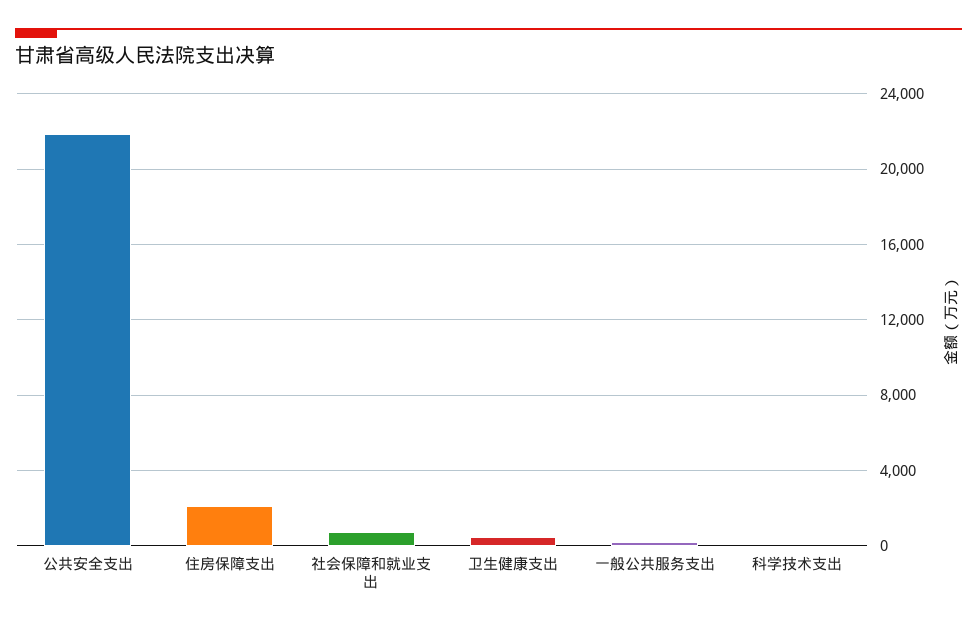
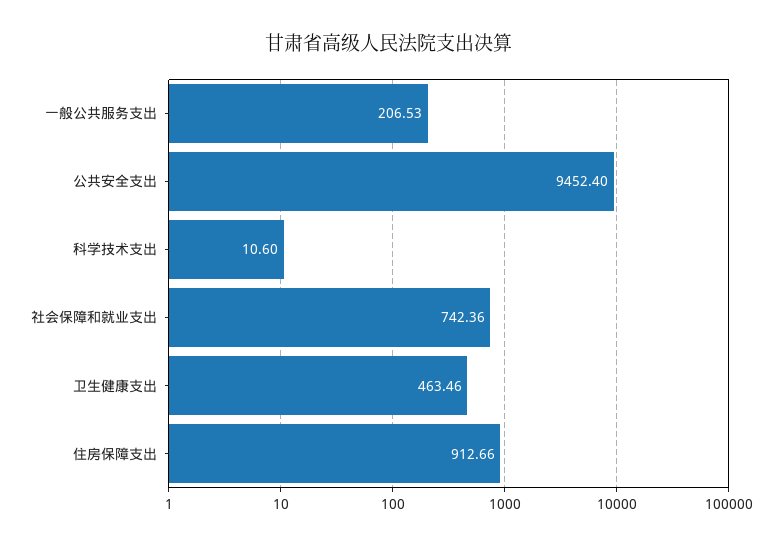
  {
-   "公共安全支出": 22000,
+   "公共安全支出": 9452.4,
-   "住房保障支出": 2000,
+   "住房保障支出": 912.66,
    "社会保障和就业支出": 742.36,
    "卫生健康支出": 463.46,
    "一般公共服务支出": 206.53,
    "科学技术支出": 10.6
  }

